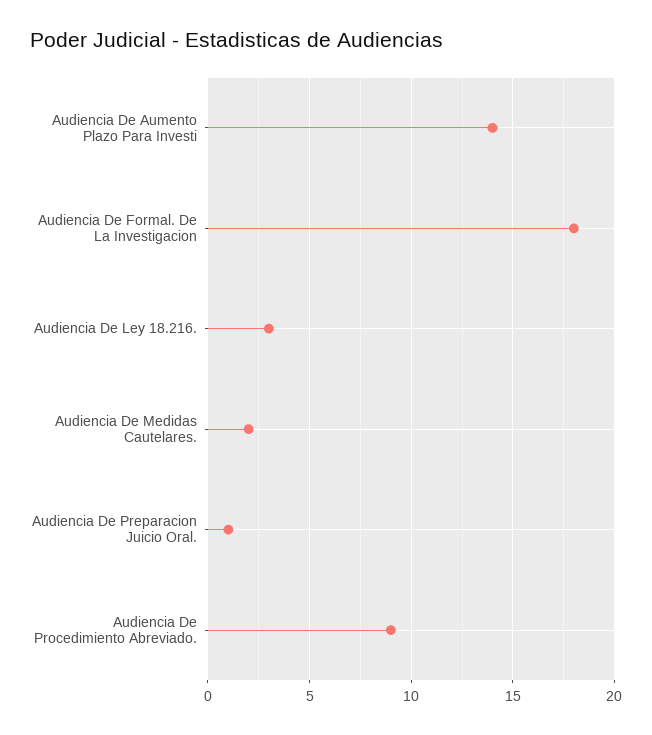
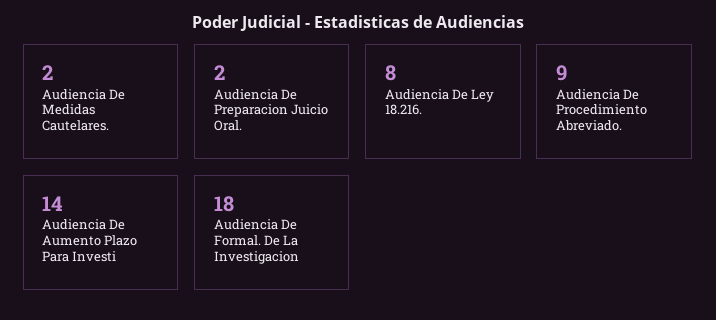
  {
    "Audiencia De Aumento Plazo Para Investi": 14,
    "Audiencia De Formal. De La Investigacion": 18,
-   "Audiencia De Ley 18.216.": 3,
+   "Audiencia De Ley 18.216.": 8,
    "Audiencia De Medidas Cautelares.": 2,
-   "Audiencia De Preparacion Juicio Oral.": 1,
+   "Audiencia De Preparacion Juicio Oral.": 2,
    "Audiencia De Procedimiento Abreviado.": 9
  }

